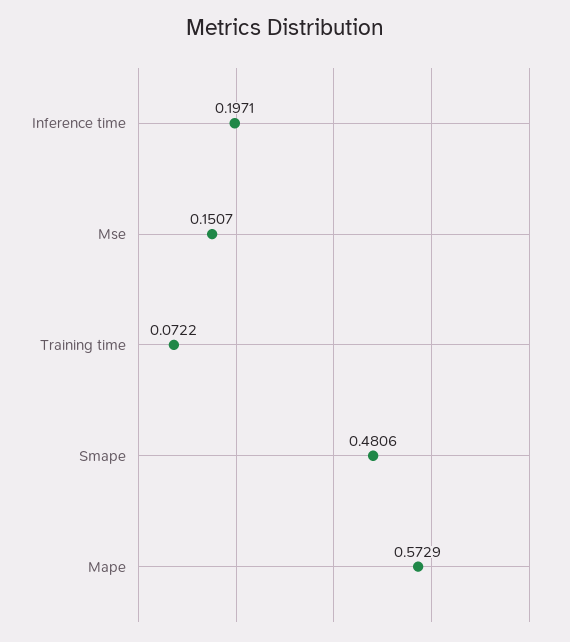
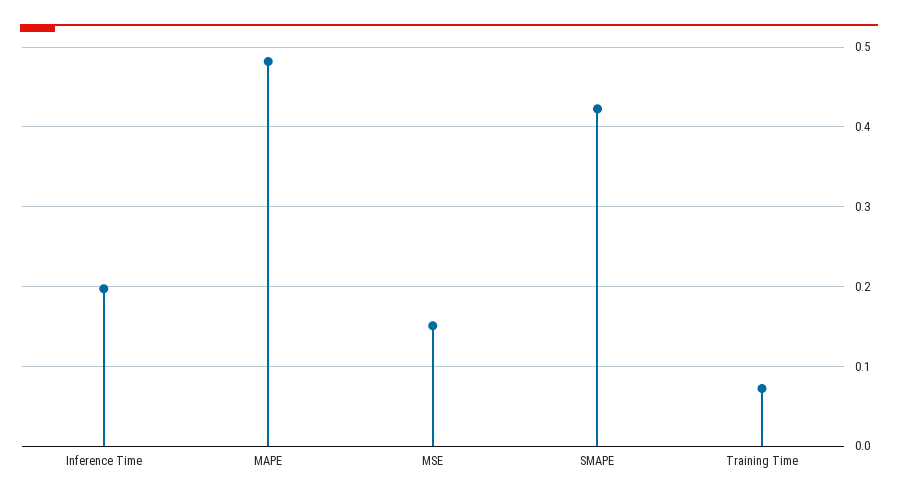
  {
    "Inference time": 0.1971,
    "Mse": 0.1507,
    "Training time": 0.0722,
-   "Smape": 0.4806,
+   "Smape": 0.42,
-   "Mape": 0.5729
+   "Mape": 0.48
  }

